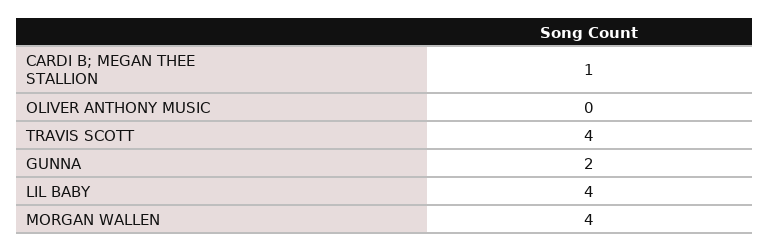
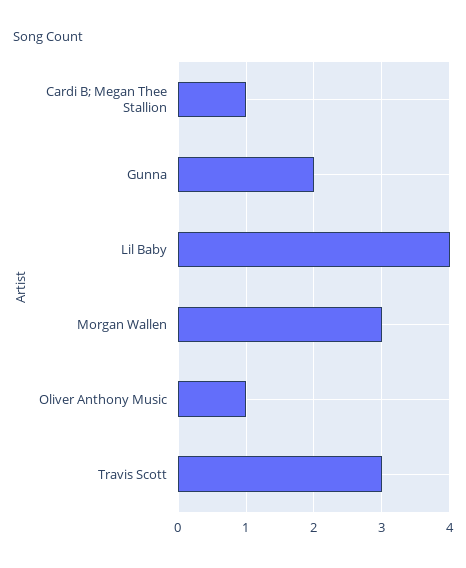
  {
    "CARDI B; MEGAN THEE STALLION": 1,
-   "OLIVER ANTHONY MUSIC": 0,
+   "OLIVER ANTHONY MUSIC": 1,
-   "TRAVIS SCOTT": 4,
+   "TRAVIS SCOTT": 3,
    "GUNNA": 2,
    "LIL BABY": 4,
-   "MORGAN WALLEN": 4
+   "MORGAN WALLEN": 3
  }

